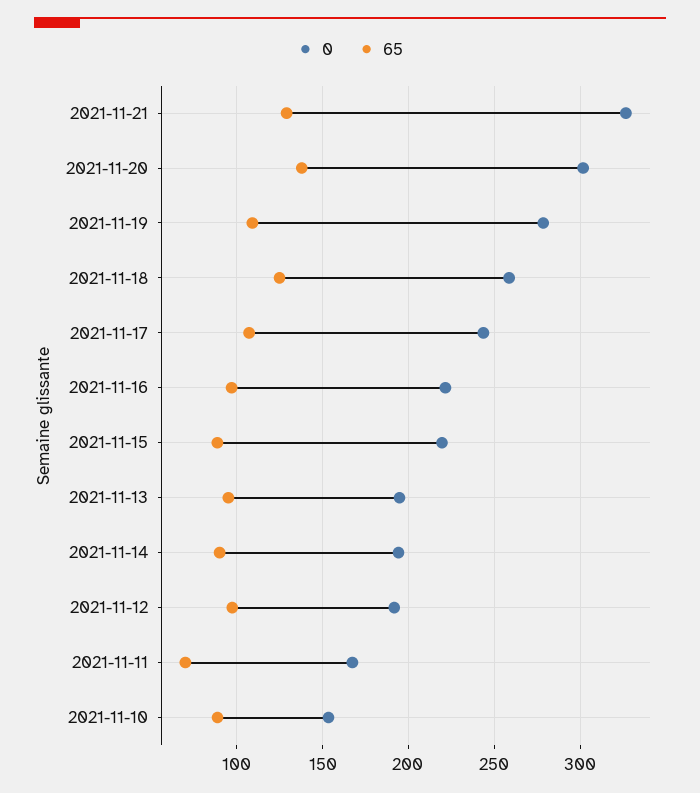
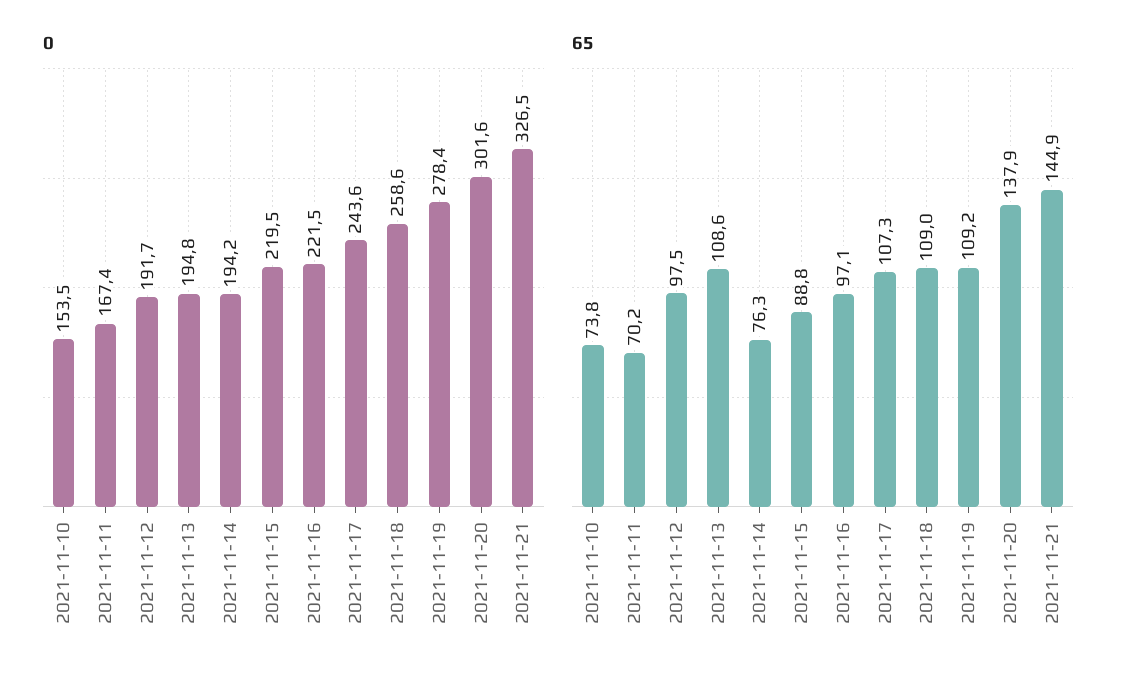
  {
    "0": {
      "2021-11-21": 326.5,
      "2021-11-20": 301.6,
      "2021-11-19": 278.4,
      "2021-11-18": 258.6,
      "2021-11-17": 243.6,
      "2021-11-16": 221.5,
      "2021-11-15": 219.5,
      "2021-11-13": 194.8,
      "2021-11-14": 194.2,
      "2021-11-12": 191.7,
      "2021-11-11": 167.4,
      "2021-11-10": 153.5
    },
    "65": {
-     "2021-11-21": 130,
+     "2021-11-21": 144.9,
      "2021-11-20": 137.9,
      "2021-11-19": 109.2,
-     "2021-11-18": 125,
+     "2021-11-18": 109,
      "2021-11-17": 107.3,
      "2021-11-16": 97.1,
      "2021-11-15": 88.8,
-     "2021-11-13": 95,
+     "2021-11-13": 108.6,
-     "2021-11-14": 90,
+     "2021-11-14": 76.3,
      "2021-11-12": 97.5,
      "2021-11-11": 70.2,
-     "2021-11-10": 90
+     "2021-11-10": 73.8
    }
  }

